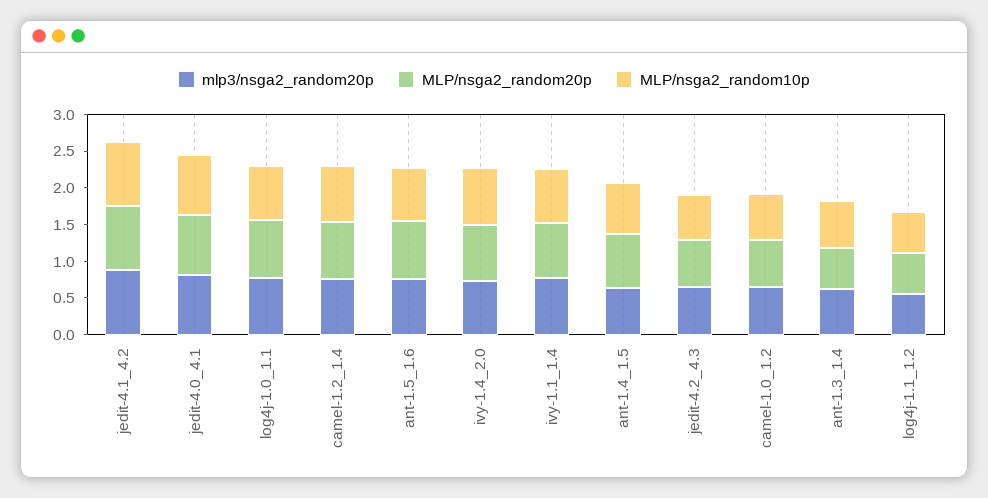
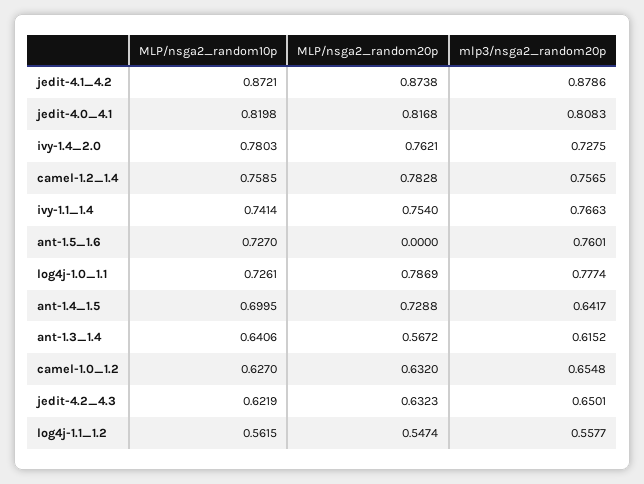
  {
    "mlp3/nsga2_random20p": {
      "jedit-4.1_4.2": 0.8786,
      "jedit-4.0_4.1": 0.8083,
      "log4j-1.0_1.1": 0.7774,
      "camel-1.2_1.4": 0.7565,
      "ant-1.5_1.6": 0.7601,
      "ivy-1.4_2.0": 0.7275,
      "ivy-1.1_1.4": 0.7663,
      "ant-1.4_1.5": 0.6417,
      "jedit-4.2_4.3": 0.6501,
      "camel-1.0_1.2": 0.6548,
      "ant-1.3_1.4": 0.6152,
      "log4j-1.1_1.2": 0.5577
    },
    "MLP/nsga2_random20p": {
      "jedit-4.1_4.2": 0.8738,
      "jedit-4.0_4.1": 0.8168,
      "log4j-1.0_1.1": 0.7869,
      "camel-1.2_1.4": 0.7828,
-     "ant-1.5_1.6": 0.75,
+     "ant-1.5_1.6": 0,
      "ivy-1.4_2.0": 0.7621,
      "ivy-1.1_1.4": 0.754,
      "ant-1.4_1.5": 0.7288,
      "jedit-4.2_4.3": 0.6323,
      "camel-1.0_1.2": 0.632,
      "ant-1.3_1.4": 0.5672,
      "log4j-1.1_1.2": 0.5474
    },
    "MLP/nsga2_random10p": {
      "jedit-4.1_4.2": 0.8721,
      "jedit-4.0_4.1": 0.8198,
      "log4j-1.0_1.1": 0.7261,
      "camel-1.2_1.4": 0.7585,
      "ant-1.5_1.6": 0.727,
      "ivy-1.4_2.0": 0.7803,
      "ivy-1.1_1.4": 0.7414,
      "ant-1.4_1.5": 0.6995,
      "jedit-4.2_4.3": 0.6219,
      "camel-1.0_1.2": 0.627,
      "ant-1.3_1.4": 0.6406,
      "log4j-1.1_1.2": 0.5615
    }
  }

